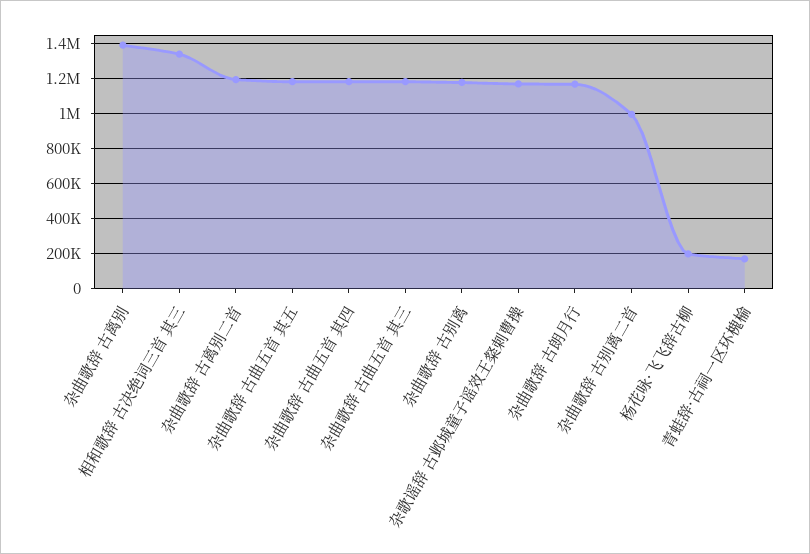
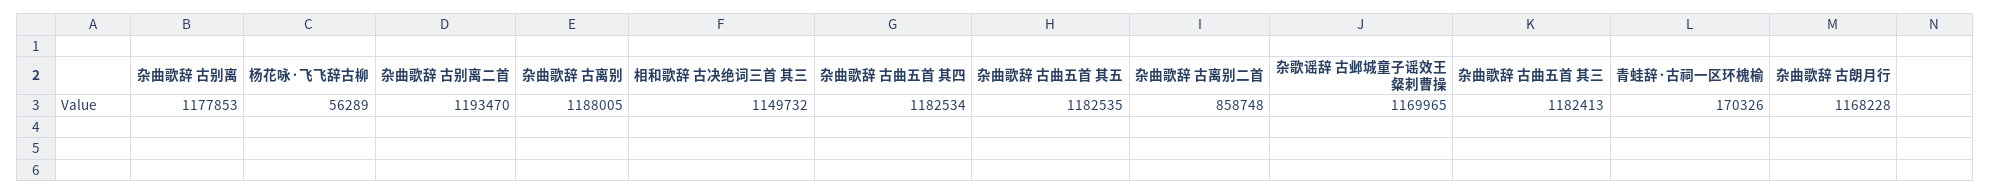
  {
-   "杂曲歌辞 古离别": 1400000,
+   "杂曲歌辞 古离别": 1188005,
-   "相和歌辞 古决绝词三首 其三": 1350000,
+   "相和歌辞 古决绝词三首 其三": 1149732,
-   "杂曲歌辞 古离别二首": 1200000,
+   "杂曲歌辞 古离别二首": 858748,
    "杂曲歌辞 古曲五首 其五": 1182535,
    "杂曲歌辞 古曲五首 其四": 1182534,
    "杂曲歌辞 古曲五首 其三": 1182413,
    "杂曲歌辞 古别离": 1177853,
    "杂歌谣辞 古邺城童子谣效王粲刺曹操": 1169965,
    "杂曲歌辞 古朗月行": 1168228,
-   "杂曲歌辞 古别离二首": 1000000,
+   "杂曲歌辞 古别离二首": 1193470,
-   "杨花咏·飞飞辞古柳": 200000,
+   "杨花咏·飞飞辞古柳": 56289,
    "青蛙辞·古祠一区环槐榆": 170326
  }

